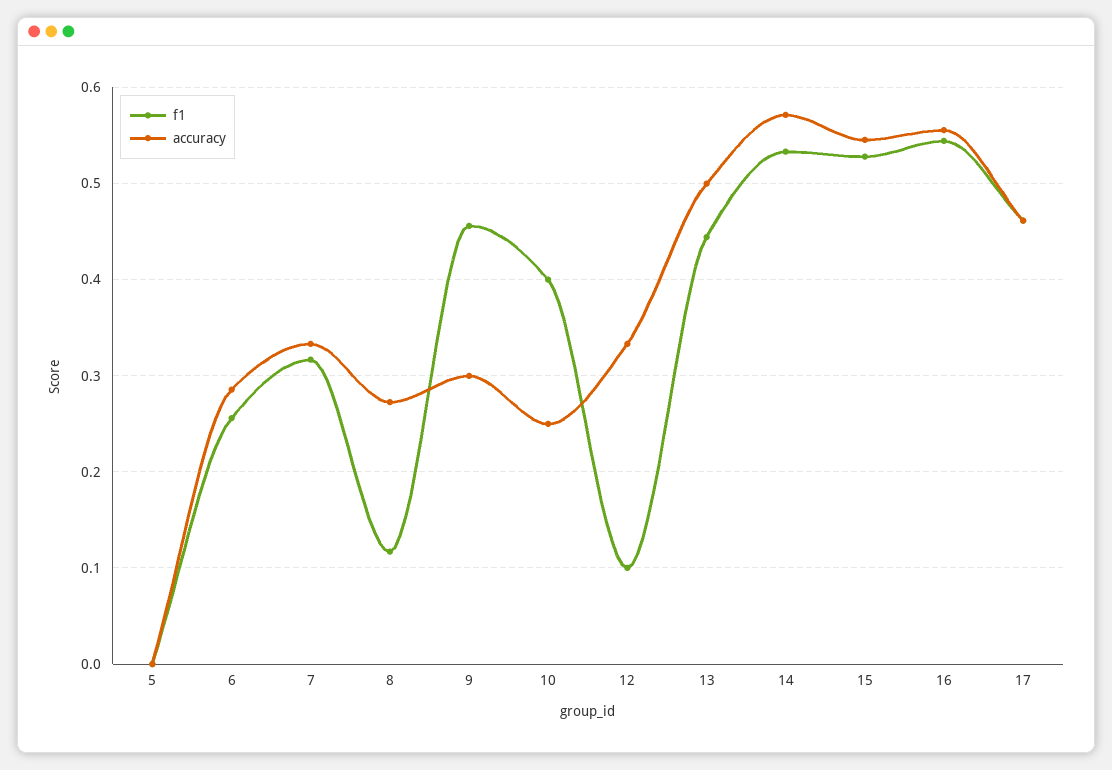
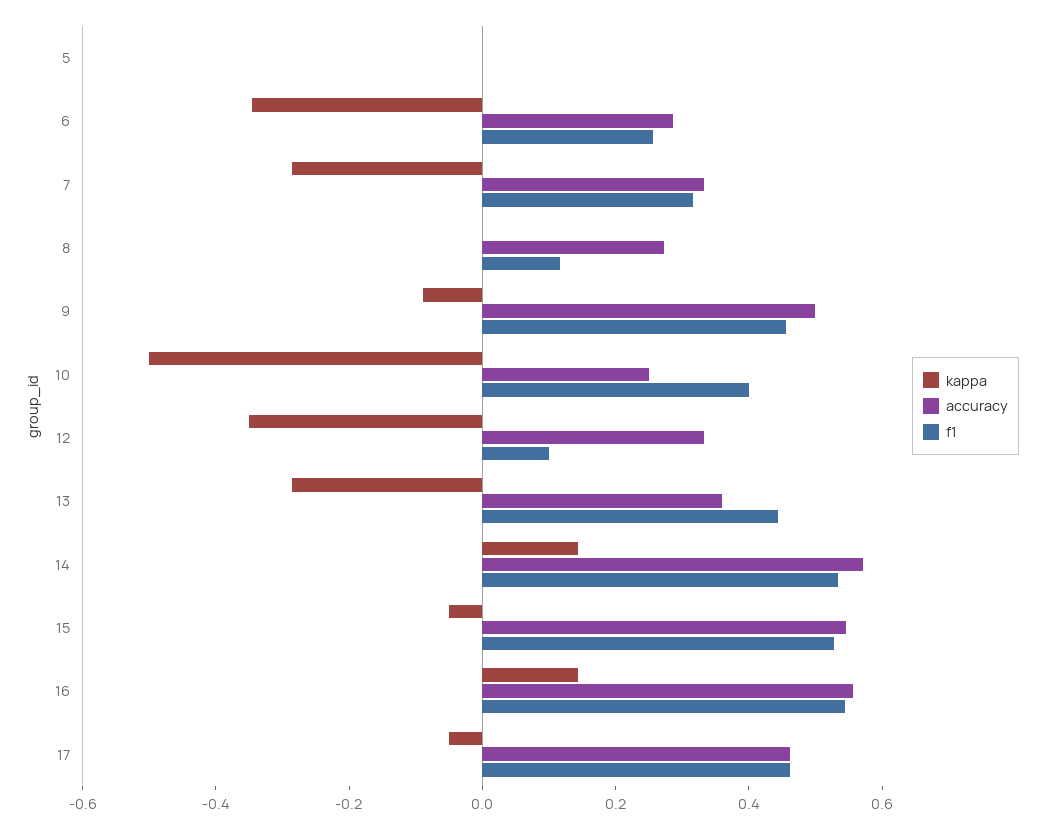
  {
    "f1": {
      "5": 0,
      "6": 0.26,
      "7": 0.32,
      "8": 0.12,
      "9": 0.46,
      "10": 0.4,
      "12": 0.1,
      "13": 0.44,
      "14": 0.53,
      "15": 0.53,
      "16": 0.54,
      "17": 0.46
    },
    "accuracy": {
      "5": 0,
      "6": 0.29,
      "7": 0.33,
      "8": 0.27,
-     "9": 0.3,
+     "9": 0.5,
      "10": 0.25,
      "12": 0.33,
-     "13": 0.5,
+     "13": 0.35,
      "14": 0.57,
      "15": 0.55,
      "16": 0.56,
      "17": 0.46
-   }
+   },
+   "kappa": {
+     "5": 0,
+     "6": -0.35,
+     "7": -0.3,
+     "8": 0,
+     "9": -0.1,
+     "10": -0.5,
+     "12": -0.35,
+     "13": -0.3,
+     "14": 0.15,
+     "15": -0.05,
+     "16": 0.15,
+     "17": -0.05
+   }
  }

